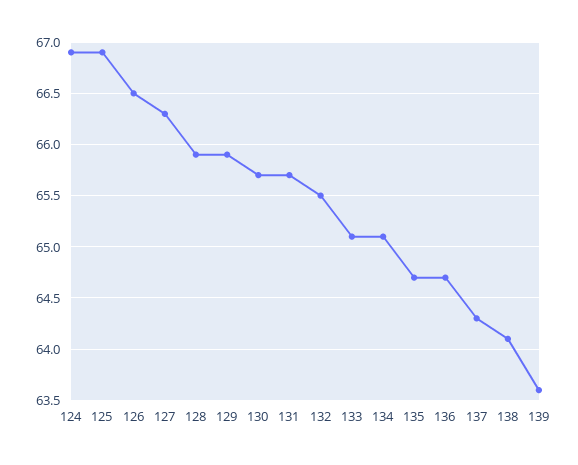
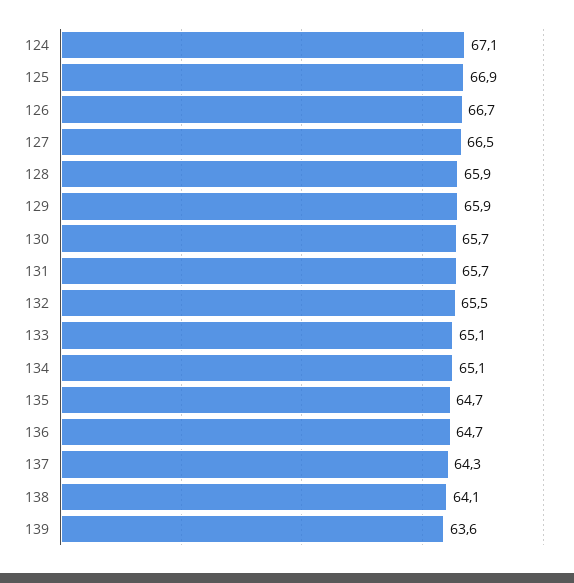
  {
-   "124": 66.9,
+   "124": 67.1,
    "125": 66.9,
-   "126": 66.5,
+   "126": 66.7,
-   "127": 66.3,
+   "127": 66.5,
    "128": 65.9,
    "129": 65.9,
    "130": 65.7,
    "131": 65.7,
    "132": 65.5,
    "133": 65.1,
    "134": 65.1,
    "135": 64.7,
    "136": 64.7,
    "137": 64.3,
    "138": 64.1,
    "139": 63.6
  }

